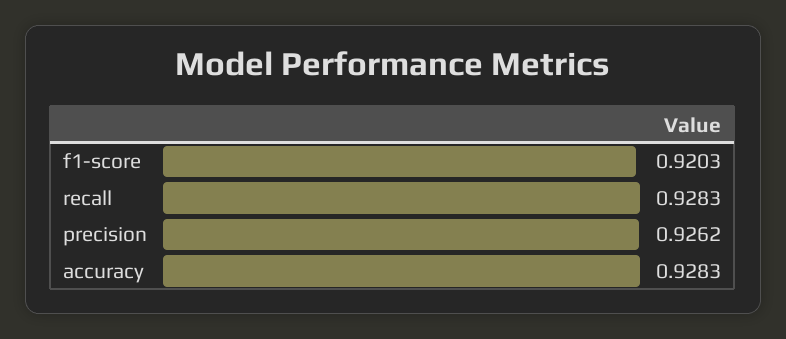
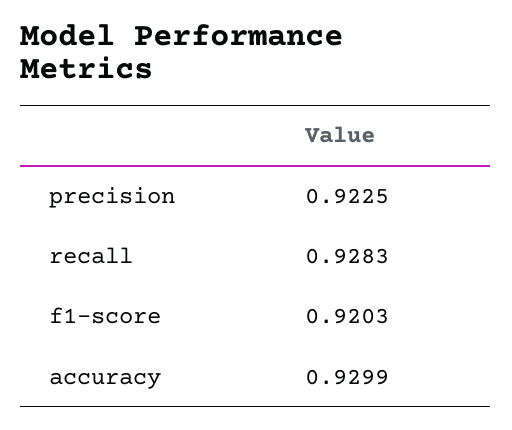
  {
    "f1-score": 0.9203,
    "recall": 0.9283,
-   "precision": 0.9262,
+   "precision": 0.9225,
-   "accuracy": 0.9283
+   "accuracy": 0.9299
  }

